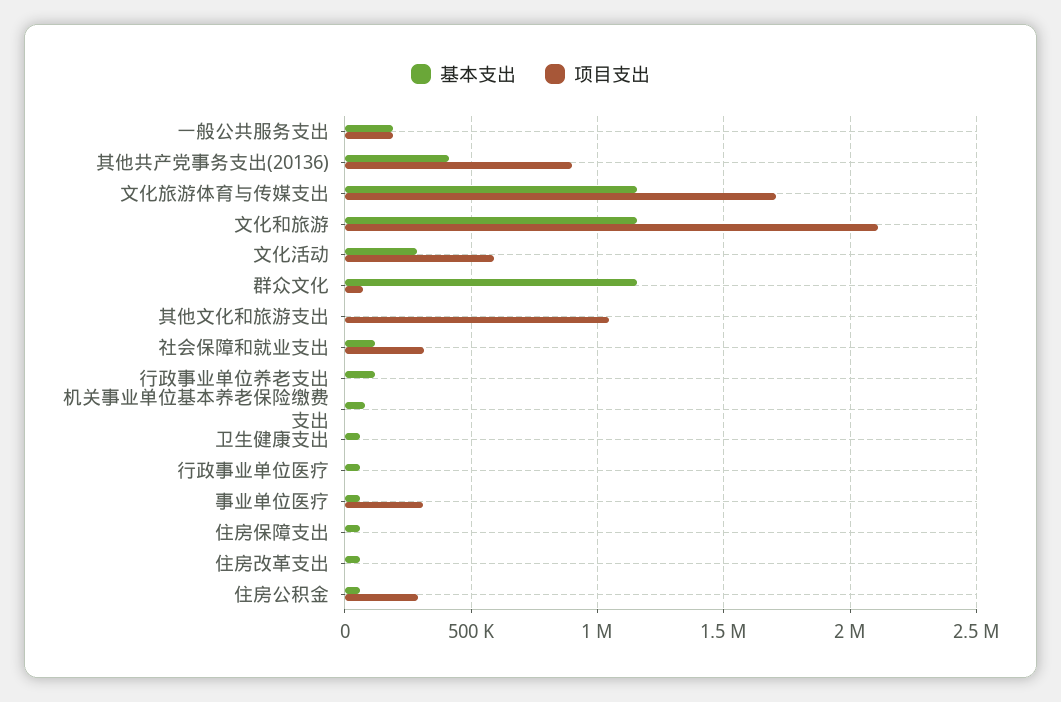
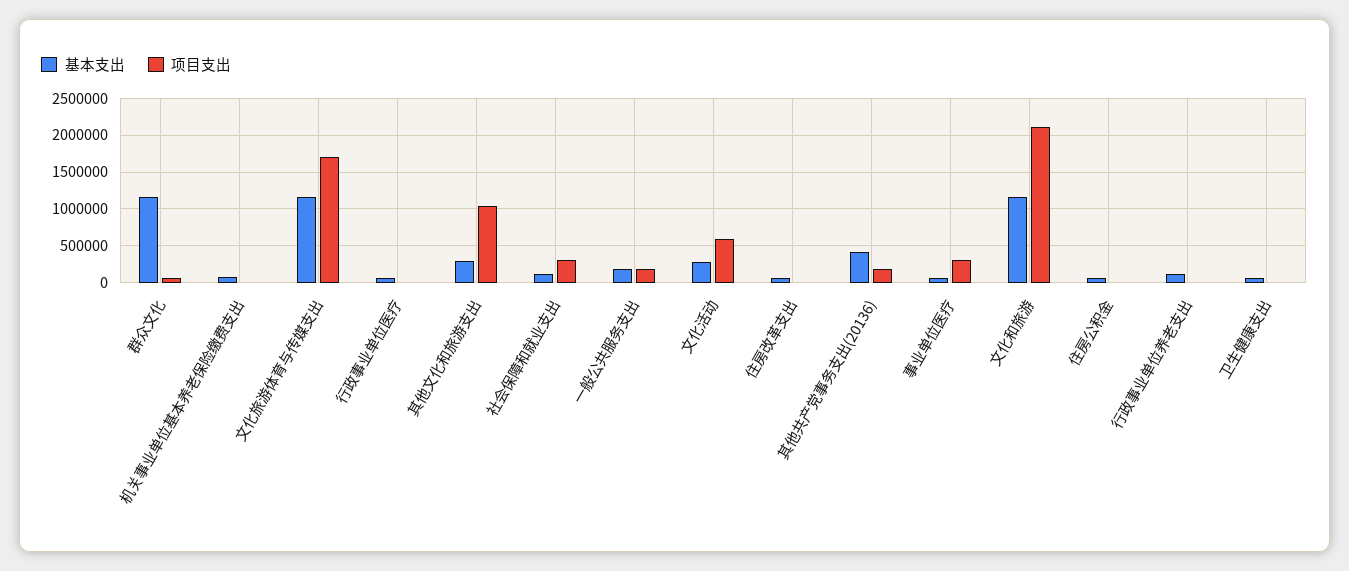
  {
    "基本支出": {
      "一般公共服务支出": 200000,
      "其他共产党事务支出(20136)": 400000,
      "文化旅游体育与传媒支出": 1150000,
      "文化和旅游": 1150000,
      "文化活动": 300000,
      "群众文化": 1150000,
-     "其他文化和旅游支出": 0,
+     "其他文化和旅游支出": 300000,
      "社会保障和就业支出": 100000,
      "行政事业单位养老支出": 100000,
      "机关事业单位基本养老保险缴费支出": 100000,
      "卫生健康支出": 50000,
      "行政事业单位医疗": 50000,
      "事业单位医疗": 50000,
-     "住房保障支出": 50000,
      "住房改革支出": 50000,
      "住房公积金": 50000
    },
    "项目支出": {
      "一般公共服务支出": 200000,
-     "其他共产党事务支出(20136)": 900000,
+     "其他共产党事务支出(20136)": 200000,
      "文化旅游体育与传媒支出": 1700000,
      "文化和旅游": 2100000,
      "文化活动": 600000,
      "群众文化": 50000,
      "其他文化和旅游支出": 1050000,
      "社会保障和就业支出": 300000,
      "行政事业单位养老支出": 0,
      "机关事业单位基本养老保险缴费支出": 0,
      "卫生健康支出": 0,
      "行政事业单位医疗": 0,
      "事业单位医疗": 300000,
-     "住房保障支出": 0,
      "住房改革支出": 0,
-     "住房公积金": 300000
+     "住房公积金": 0
    }
  }

